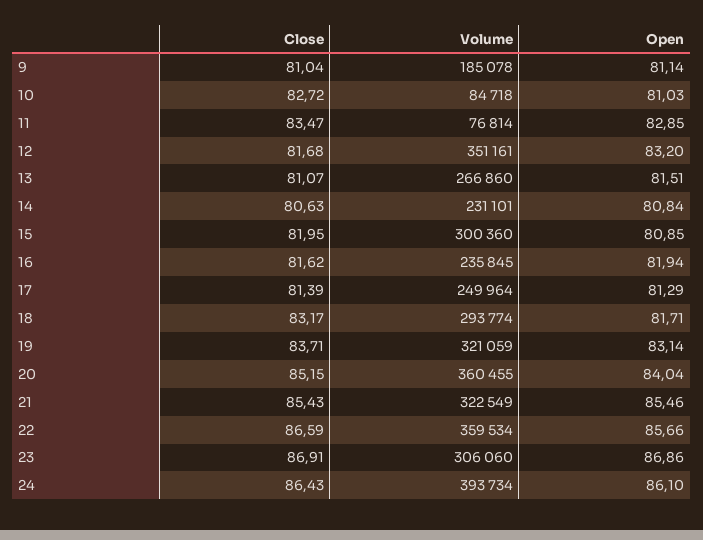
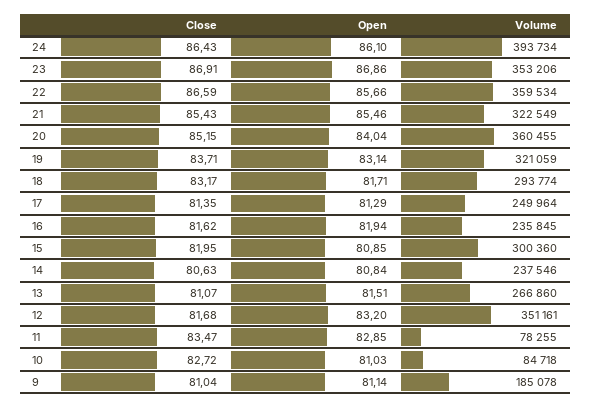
  {
    "Close": {
      "9": 81.04,
      "10": 82.72,
      "11": 83.47,
      "12": 81.68,
      "13": 81.07,
      "14": 80.63,
      "15": 81.95,
      "16": 81.62,
-     "17": 81.39,
+     "17": 81.35,
      "18": 83.17,
      "19": 83.71,
      "20": 85.15,
      "21": 85.43,
      "22": 86.59,
      "23": 86.91,
      "24": 86.43
    },
    "Volume": {
      "9": 185078,
      "10": 84718,
-     "11": 76814,
+     "11": 78255,
      "12": 351161,
      "13": 266860,
-     "14": 231101,
+     "14": 237546,
      "15": 300360,
      "16": 235845,
      "17": 249964,
      "18": 293774,
      "19": 321059,
      "20": 360455,
      "21": 322549,
      "22": 359534,
-     "23": 306060,
+     "23": 353206,
      "24": 393734
    },
    "Open": {
      "9": 81.14,
      "10": 81.03,
      "11": 82.85,
      "12": 83.2,
      "13": 81.51,
      "14": 80.84,
      "15": 80.85,
      "16": 81.94,
      "17": 81.29,
      "18": 81.71,
      "19": 83.14,
      "20": 84.04,
      "21": 85.46,
      "22": 85.66,
      "23": 86.86,
      "24": 86.1
    }
  }

